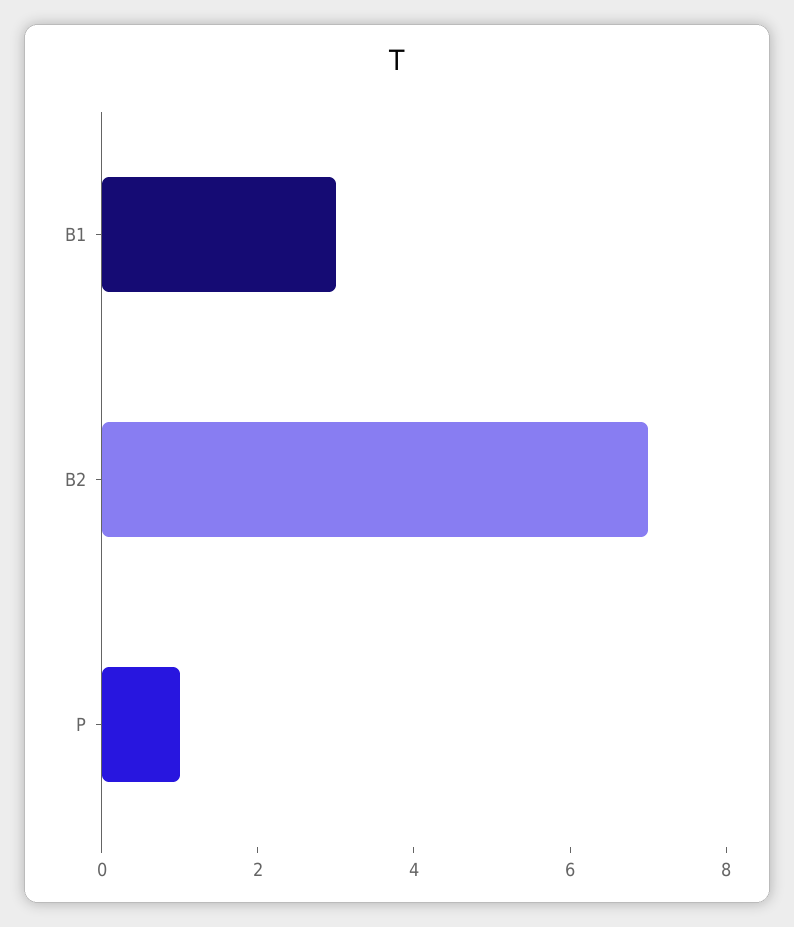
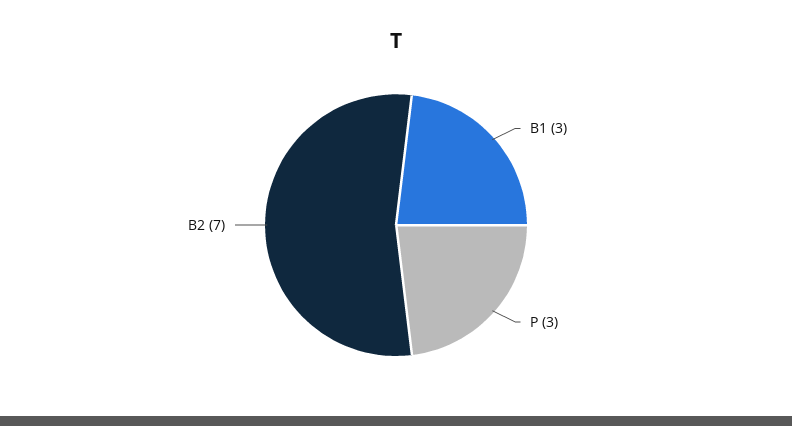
  {
    "B1": 3,
    "B2": 7,
-   "P": 1
+   "P": 3
  }

